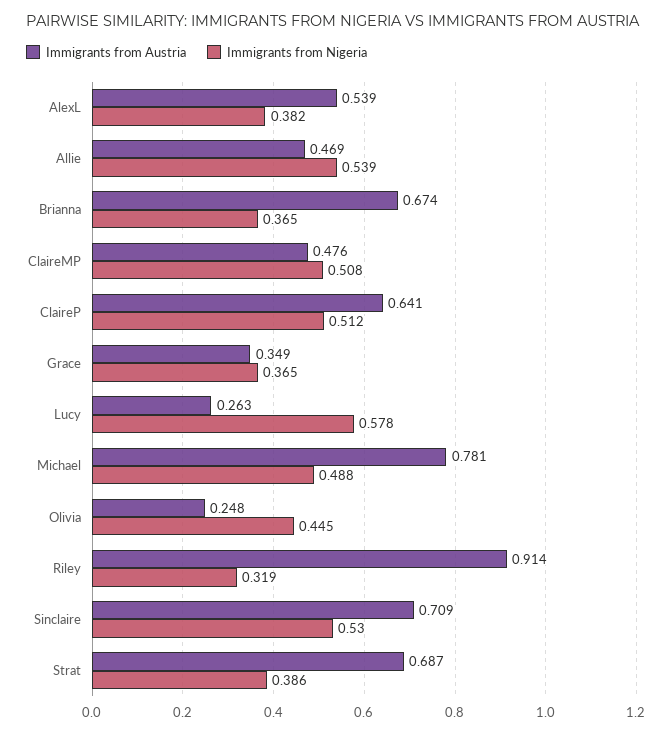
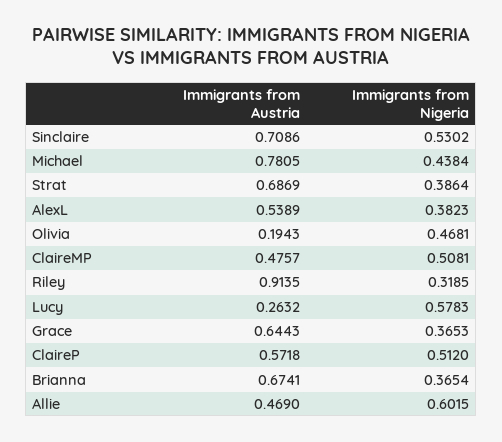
  {
    "Immigrants from Austria": {
      "AlexL": 0.5389,
      "Allie": 0.469,
      "Brianna": 0.6741,
      "ClaireMP": 0.4757,
-     "ClaireP": 0.641,
+     "ClaireP": 0.5718,
-     "Grace": 0.349,
+     "Grace": 0.6443,
      "Lucy": 0.2632,
      "Michael": 0.7805,
-     "Olivia": 0.248,
+     "Olivia": 0.1943,
      "Riley": 0.9135,
      "Sinclaire": 0.7086,
      "Strat": 0.6869
    },
    "Immigrants from Nigeria": {
      "AlexL": 0.3823,
-     "Allie": 0.539,
+     "Allie": 0.6015,
      "Brianna": 0.3654,
      "ClaireMP": 0.5081,
      "ClaireP": 0.512,
      "Grace": 0.3653,
      "Lucy": 0.5783,
-     "Michael": 0.488,
+     "Michael": 0.4384,
-     "Olivia": 0.445,
+     "Olivia": 0.4681,
      "Riley": 0.3185,
      "Sinclaire": 0.5302,
      "Strat": 0.3864
    }
  }

